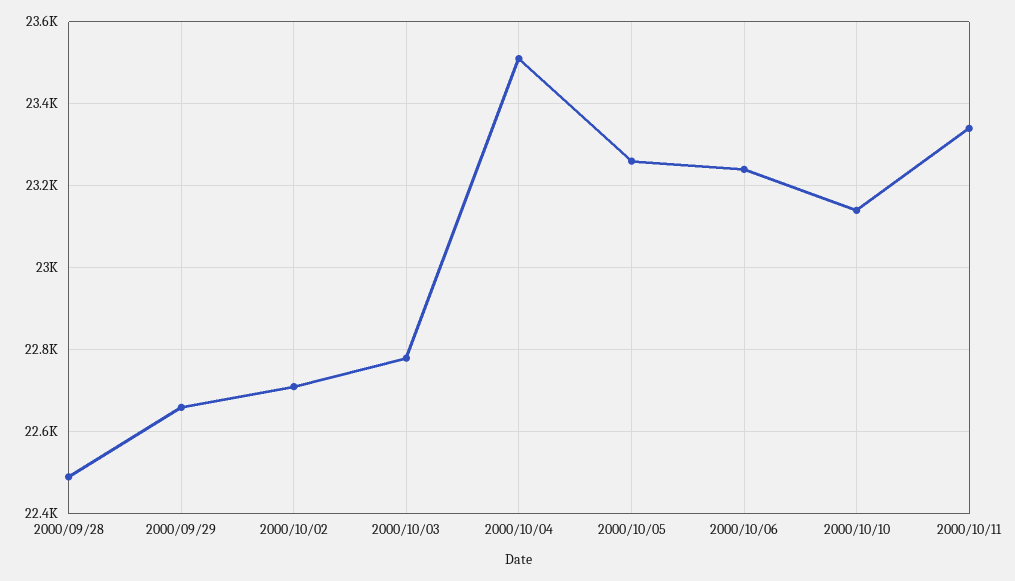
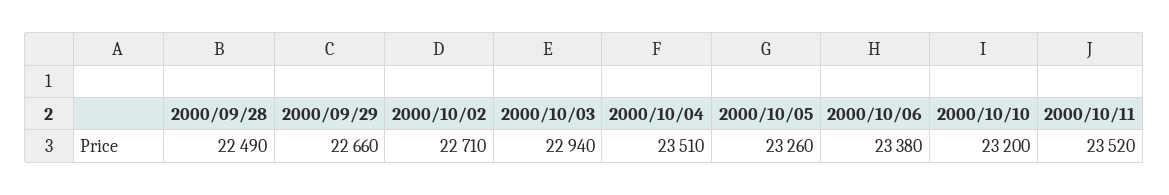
  {
    "2000/09/28": 22490,
    "2000/09/29": 22660,
    "2000/10/02": 22710,
-   "2000/10/03": 22780,
+   "2000/10/03": 22940,
    "2000/10/04": 23510,
    "2000/10/05": 23260,
-   "2000/10/06": 23240,
+   "2000/10/06": 23380,
-   "2000/10/10": 23140,
+   "2000/10/10": 23200,
-   "2000/10/11": 23340
+   "2000/10/11": 23520
  }

